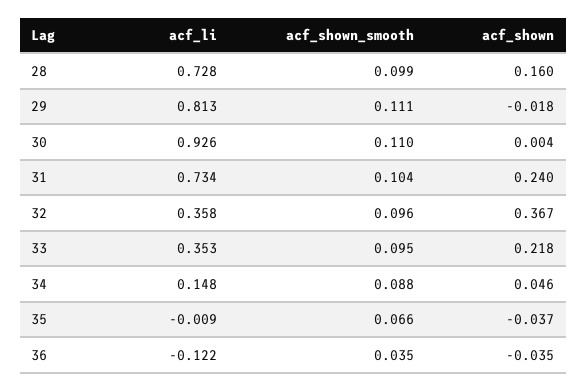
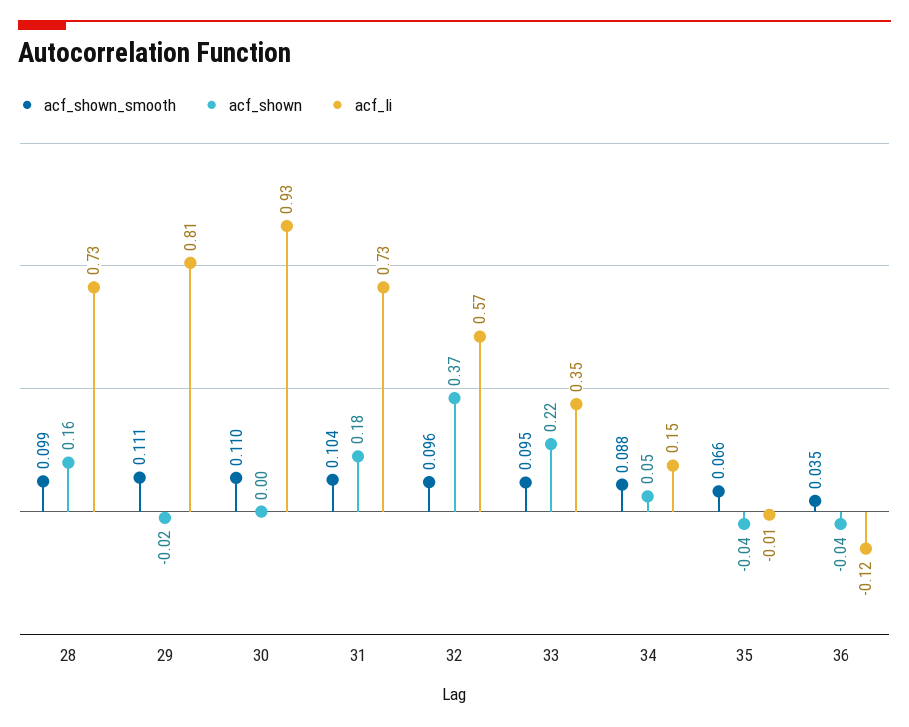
  {
    "acf_li": {
      "28": 0.728,
      "29": 0.813,
      "30": 0.926,
      "31": 0.734,
-     "32": 0.358,
+     "32": 0.57,
      "33": 0.353,
      "34": 0.148,
      "35": -0.009,
      "36": -0.122
    },
    "acf_shown_smooth": {
      "28": 0.099,
      "29": 0.111,
      "30": 0.11,
      "31": 0.104,
      "32": 0.096,
      "33": 0.095,
      "34": 0.088,
      "35": 0.066,
      "36": 0.035
    },
    "acf_shown": {
      "28": 0.16,
      "29": -0.018,
      "30": 0.004,
-     "31": 0.24,
+     "31": 0.18,
      "32": 0.367,
      "33": 0.218,
      "34": 0.046,
      "35": -0.037,
      "36": -0.035
    }
  }

